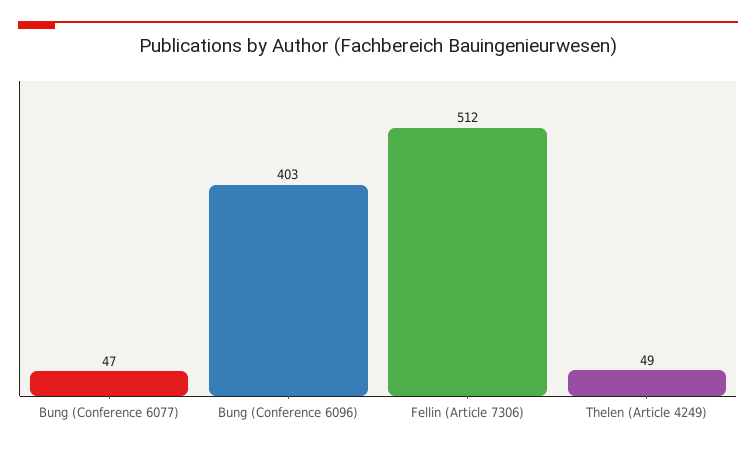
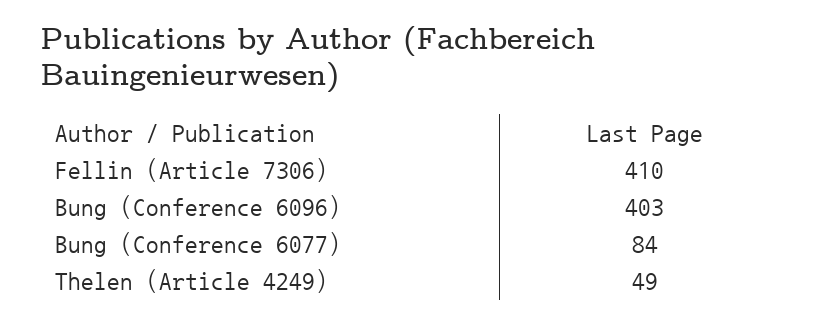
  {
-   "Bung (Conference 6077)": 47,
+   "Bung (Conference 6077)": 84,
    "Bung (Conference 6096)": 403,
-   "Fellin (Article 7306)": 512,
+   "Fellin (Article 7306)": 410,
    "Thelen (Article 4249)": 49
  }

